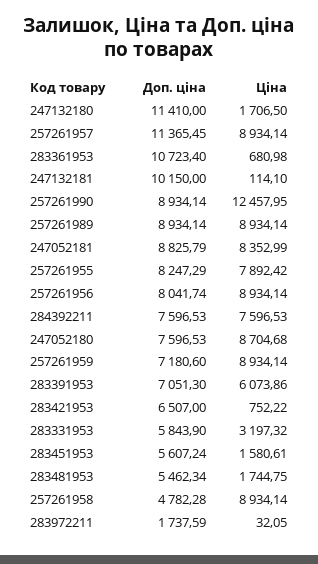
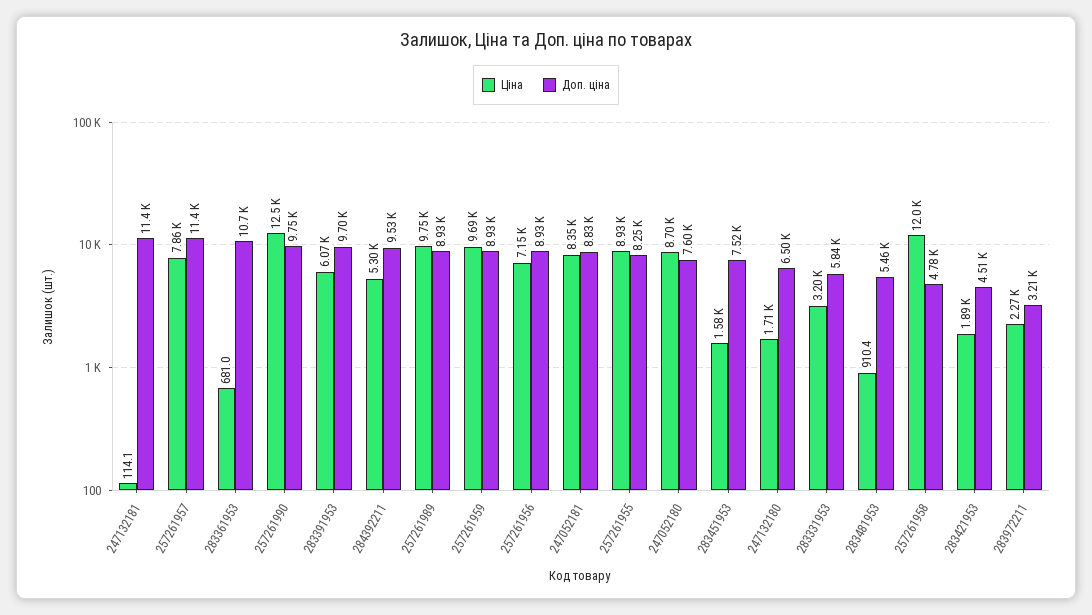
  {
    "Доп. ціна": {
-     "247132180": 11410,
+     "247132180": 6500,
      "257261957": 11365.45,
      "283361953": 10723.4,
-     "247132181": 10150,
+     "247132181": 11400,
-     "257261990": 8934.14,
+     "257261990": 9750,
      "257261989": 8934.14,
      "247052181": 8825.79,
      "257261955": 8247.29,
-     "257261956": 8041.74,
+     "257261956": 8930,
-     "284392211": 7596.53,
+     "284392211": 9530,
      "247052180": 7596.53,
-     "257261959": 7180.6,
+     "257261959": 8930,
-     "283391953": 7051.3,
+     "283391953": 9700,
-     "283421953": 6507,
+     "283421953": 4510,
      "283331953": 5843.9,
-     "283451953": 5607.24,
+     "283451953": 7520,
      "283481953": 5462.34,
      "257261958": 4782.28,
-     "283972211": 1737.59
+     "283972211": 3210
    },
    "Ціна": {
      "247132180": 1706.5,
-     "257261957": 8934.14,
+     "257261957": 7860,
      "283361953": 680.98,
      "247132181": 114.1,
      "257261990": 12457.95,
-     "257261989": 8934.14,
+     "257261989": 9750,
      "247052181": 8352.99,
-     "257261955": 7892.42,
+     "257261955": 8930,
-     "257261956": 8934.14,
+     "257261956": 7150,
-     "284392211": 7596.53,
+     "284392211": 5300,
      "247052180": 8704.68,
-     "257261959": 8934.14,
+     "257261959": 9690,
      "283391953": 6073.86,
-     "283421953": 752.22,
+     "283421953": 1890,
      "283331953": 3197.32,
      "283451953": 1580.61,
-     "283481953": 1744.75,
+     "283481953": 910.4,
-     "257261958": 8934.14,
+     "257261958": 12000,
-     "283972211": 32.05
+     "283972211": 2270
    }
  }

